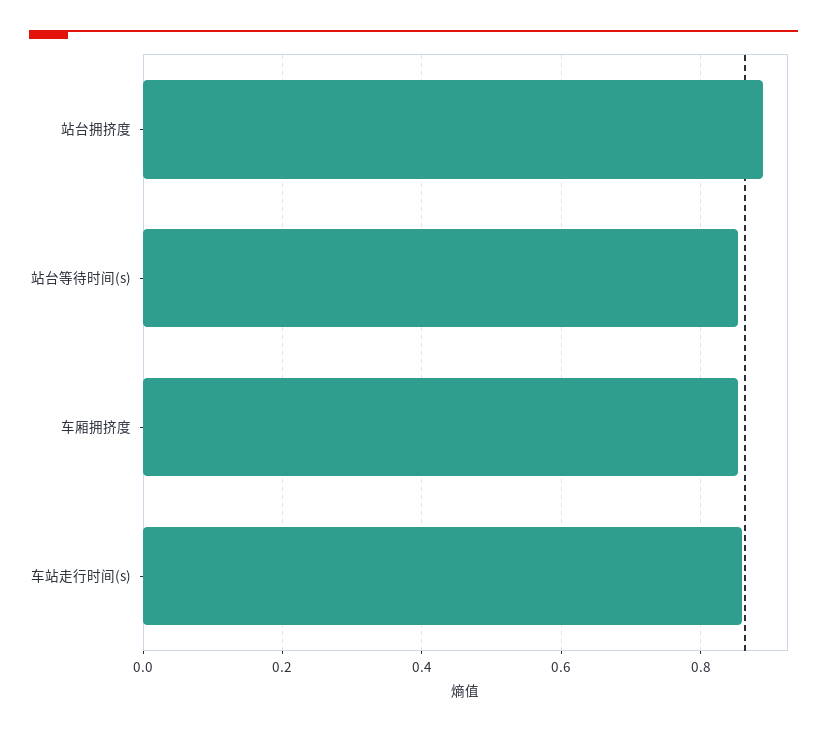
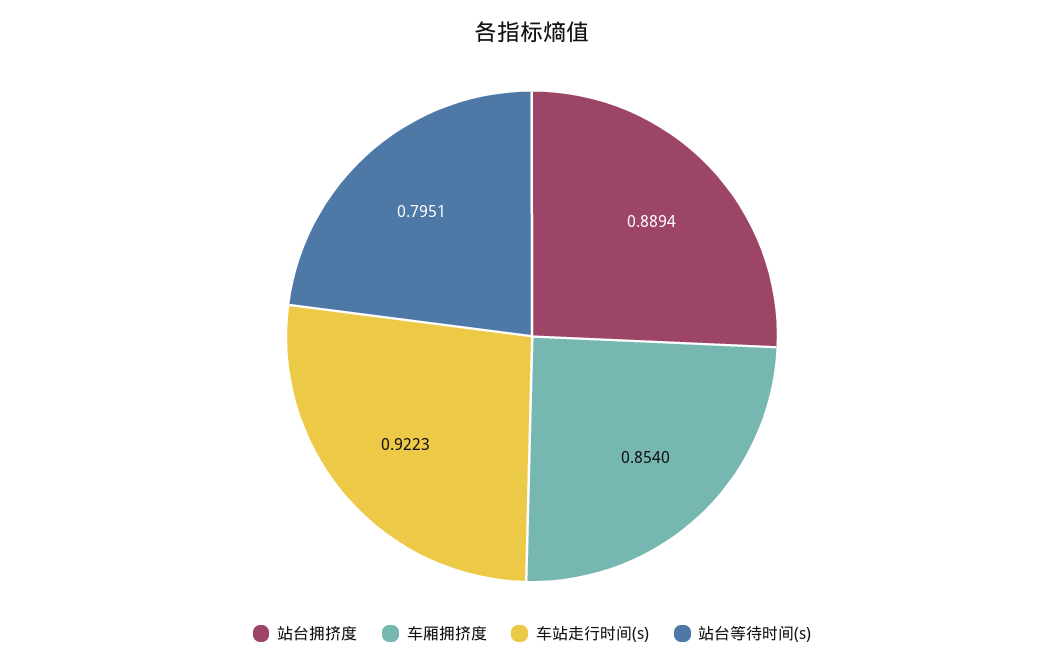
  {
    "站台拥挤度": 0.8894,
-   "站台等待时间(s)": 0.86,
+   "站台等待时间(s)": 0.7951,
    "车厢拥挤度": 0.854,
-   "车站走行时间(s)": 0.86
+   "车站走行时间(s)": 0.9223
  }

